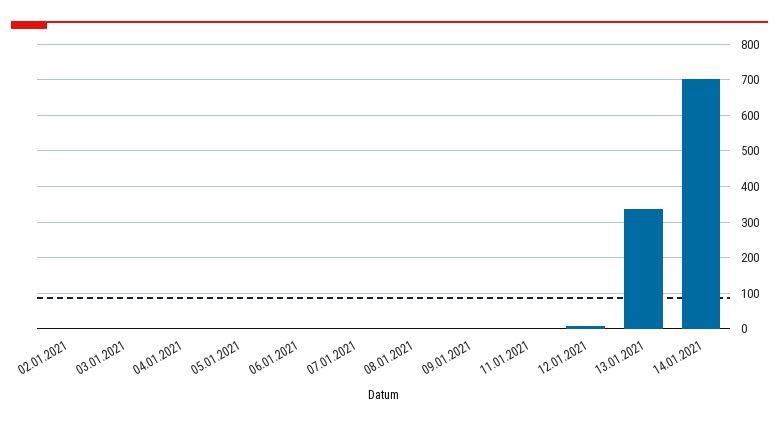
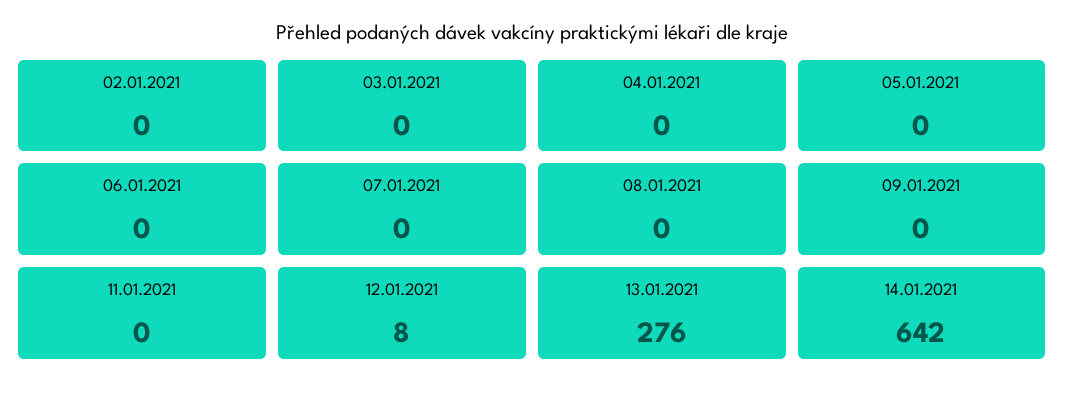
  {
    "02.01.2021": 0,
    "03.01.2021": 0,
    "04.01.2021": 0,
    "05.01.2021": 0,
    "06.01.2021": 0,
    "07.01.2021": 0,
    "08.01.2021": 0,
    "09.01.2021": 0,
    "11.01.2021": 0,
    "12.01.2021": 8,
-   "13.01.2021": 340,
+   "13.01.2021": 276,
-   "14.01.2021": 700
+   "14.01.2021": 642
  }

